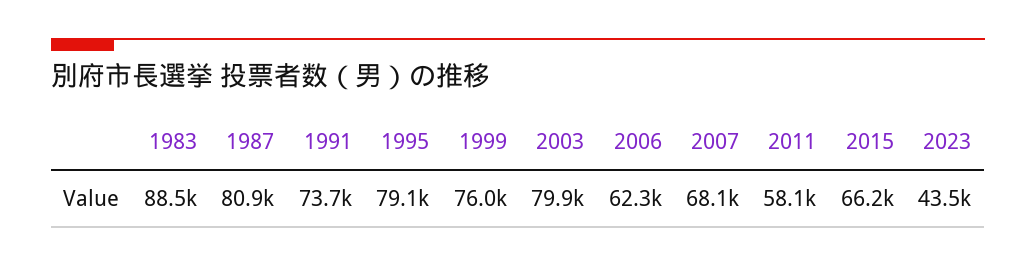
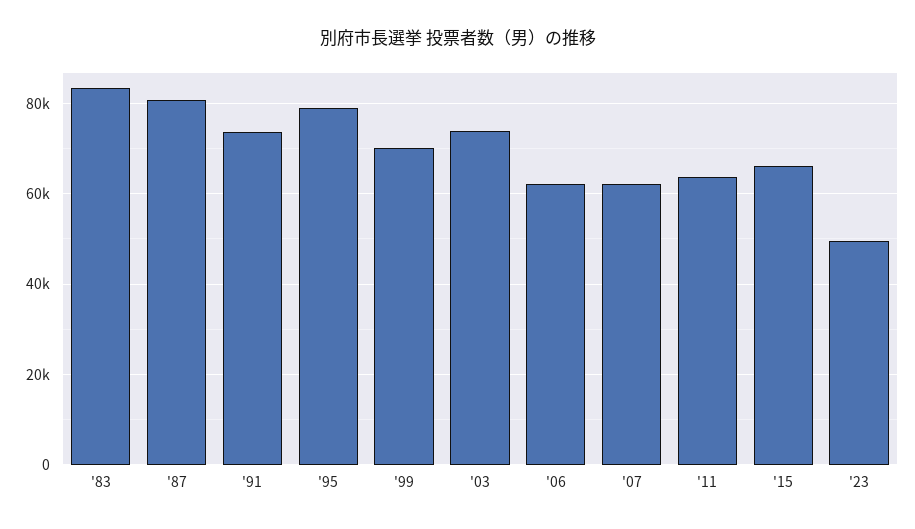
  {
-   "1983": 88500,
+   "1983": 84000,
    "1987": 80900,
    "1991": 73700,
    "1995": 79100,
-   "1999": 76000,
+   "1999": 70000,
-   "2003": 79900,
+   "2003": 74000,
    "2006": 62300,
-   "2007": 68100,
+   "2007": 62000,
-   "2011": 58100,
+   "2011": 64000,
    "2015": 66200,
-   "2023": 43500
+   "2023": 50000
  }

